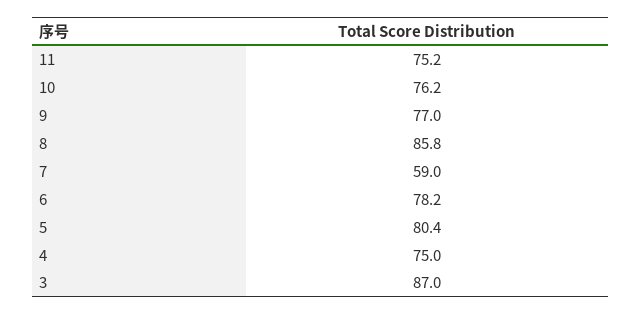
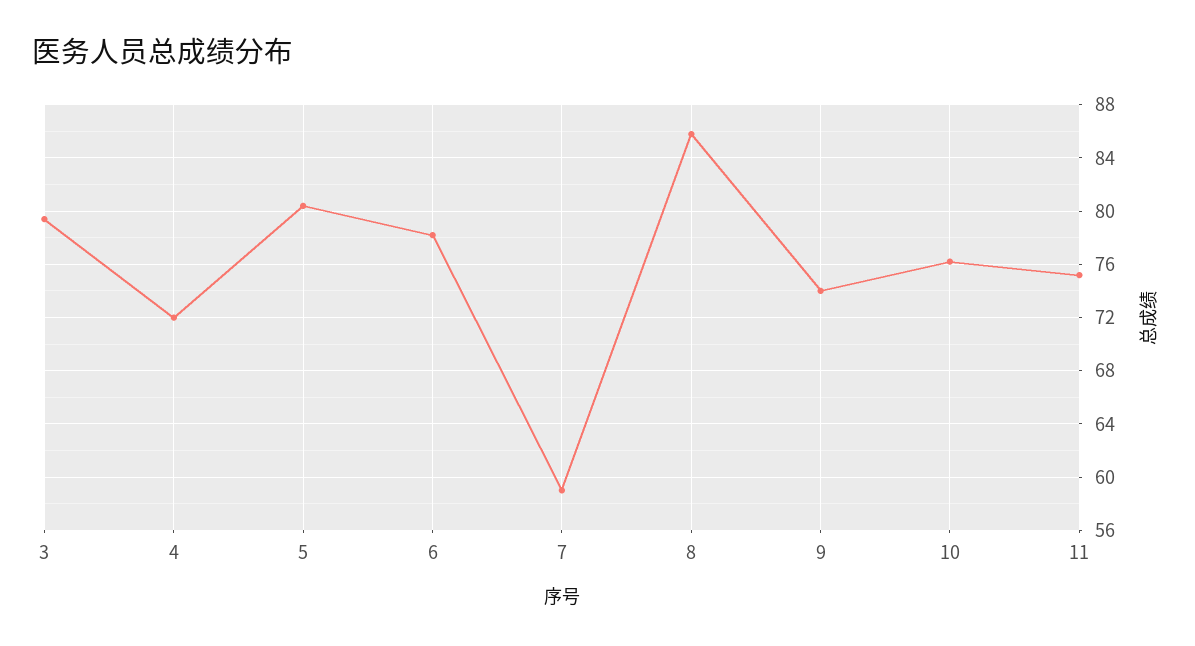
  {
    "11": 75.2,
    "10": 76.2,
-   "9": 77,
+   "9": 74,
    "8": 85.8,
    "7": 59,
    "6": 78.2,
    "5": 80.4,
-   "4": 75,
+   "4": 72,
-   "3": 87
+   "3": 79.5
  }

